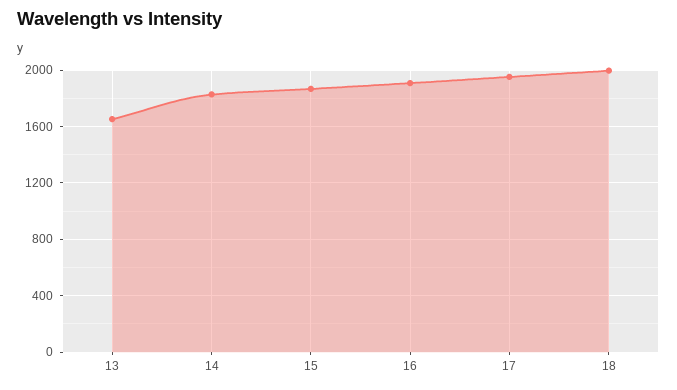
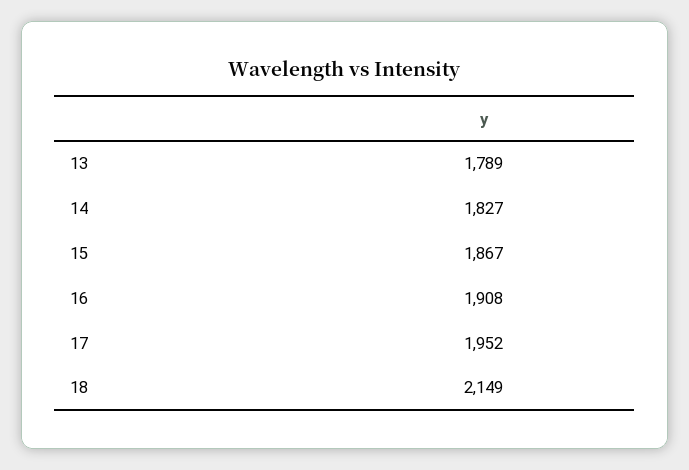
  {
-   "13": 1650,
+   "13": 1789,
    "14": 1827,
    "15": 1867,
    "16": 1908,
    "17": 1952,
-   "18": 2000
+   "18": 2149
  }

